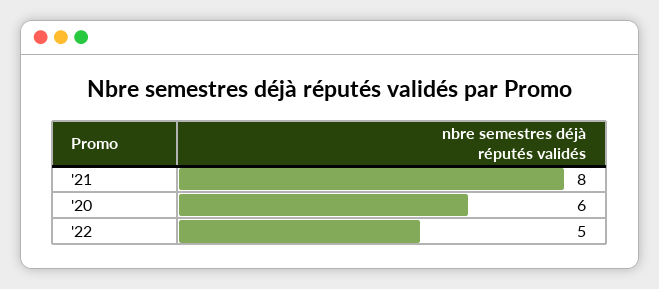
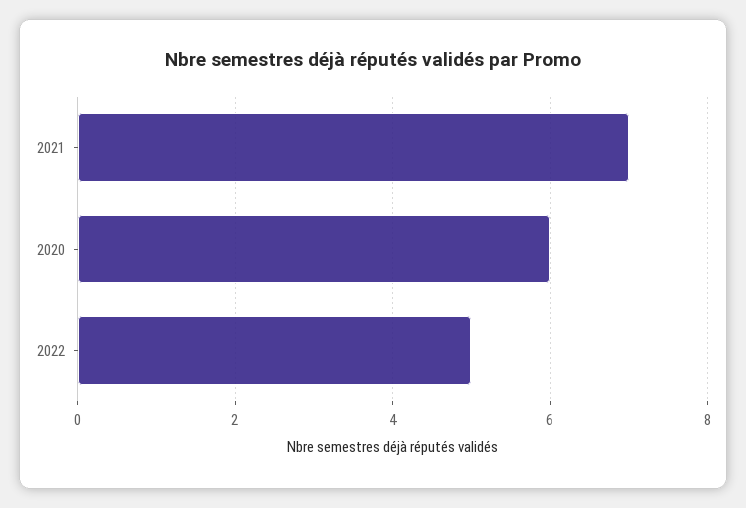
  {
-   "'21": 8,
+   "'21": 7,
    "'20": 6,
    "'22": 5
  }

